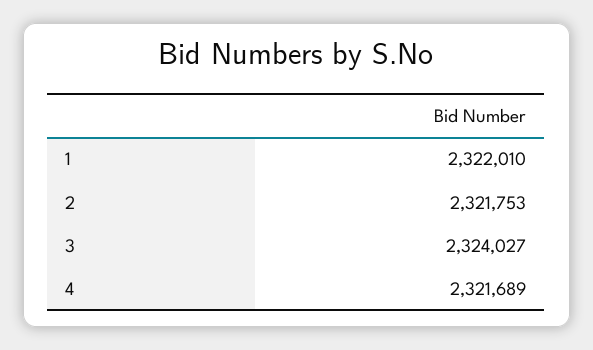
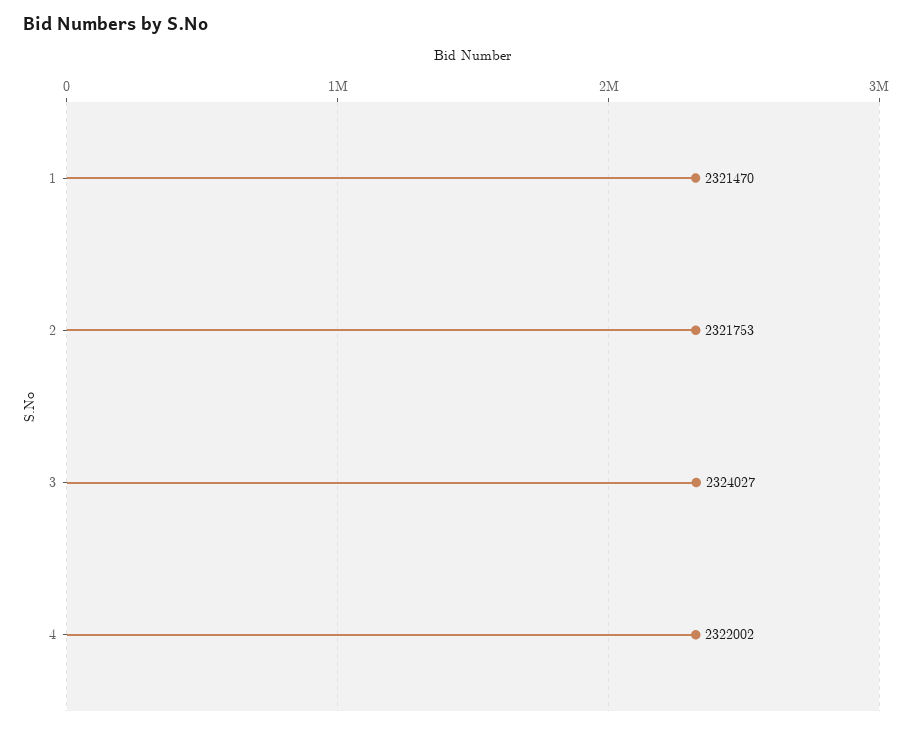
  {
-   "1": 2322010,
+   "1": 2321470,
    "2": 2321753,
    "3": 2324027,
-   "4": 2321689
+   "4": 2322002
  }

